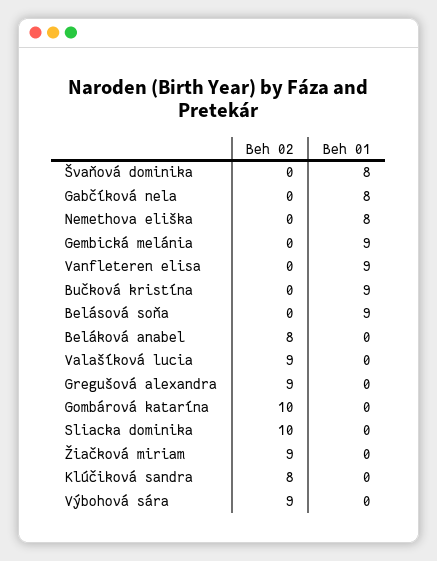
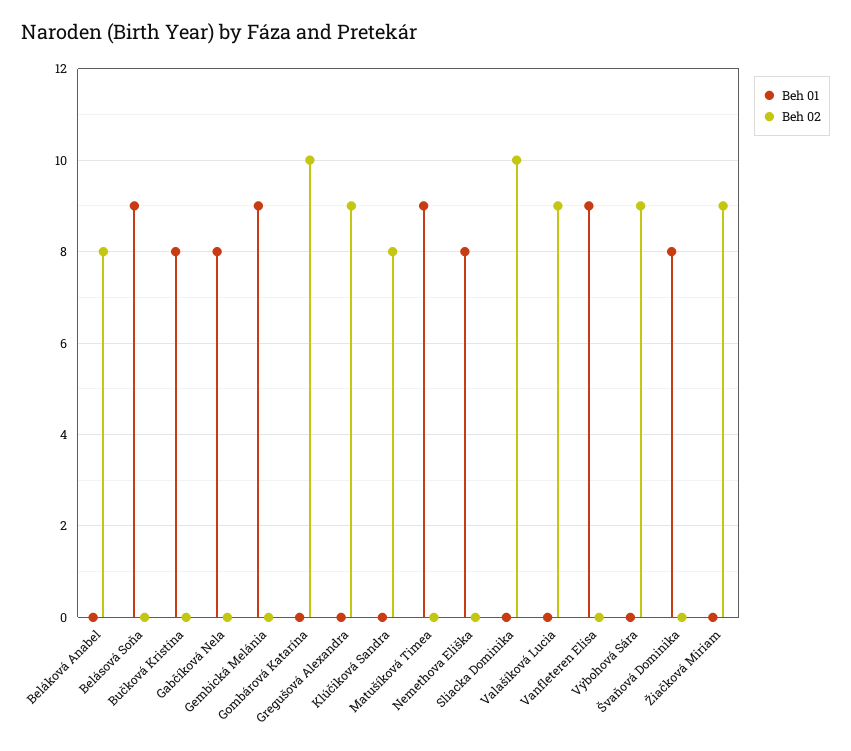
  {
    "Beh 02": {
      "Švaňová dominika": 0,
      "Gabčíková nela": 0,
      "Nemethova eliška": 0,
      "Gembická melánia": 0,
      "Vanfleteren elisa": 0,
      "Bučková kristína": 0,
      "Belásová soňa": 0,
      "Beláková anabel": 8,
      "Valašíková lucia": 9,
      "Gregušová alexandra": 9,
      "Gombárová katarína": 10,
      "Sliacka dominika": 10,
      "Žiačková miriam": 9,
      "Klúčiková sandra": 8,
-     "Výbohová sára": 9
+     "Výbohová sára": 9,
+     "Matušíková Timea": 0
    },
    "Beh 01": {
      "Švaňová dominika": 8,
      "Gabčíková nela": 8,
      "Nemethova eliška": 8,
      "Gembická melánia": 9,
      "Vanfleteren elisa": 9,
-     "Bučková kristína": 9,
+     "Bučková kristína": 8,
      "Belásová soňa": 9,
      "Beláková anabel": 0,
      "Valašíková lucia": 0,
      "Gregušová alexandra": 0,
      "Gombárová katarína": 0,
      "Sliacka dominika": 0,
      "Žiačková miriam": 0,
      "Klúčiková sandra": 0,
-     "Výbohová sára": 0
+     "Výbohová sára": 0,
+     "Matušíková Timea": 9
    }
  }

